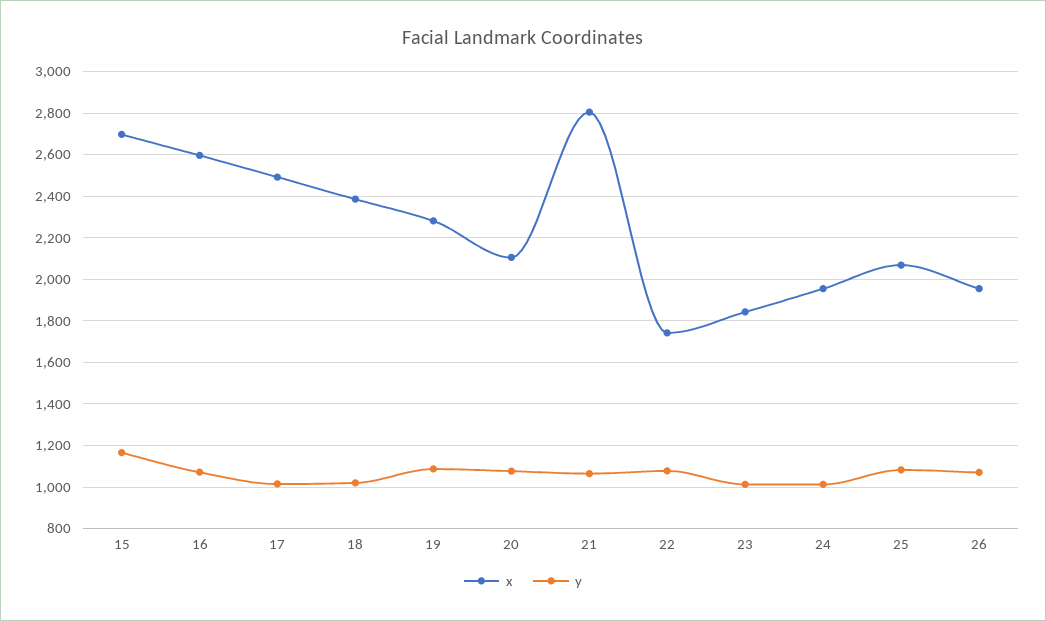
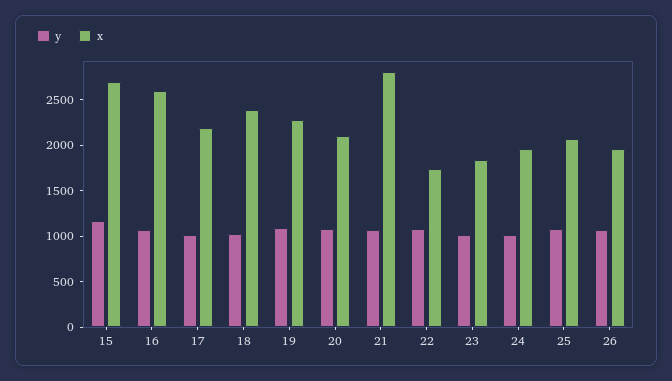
  {
    "x": {
      "15": 2700,
      "16": 2600,
-     "17": 2500,
+     "17": 2200,
      "18": 2400,
      "19": 2300,
      "20": 2100,
      "21": 2800,
      "22": 1750,
      "23": 1850,
      "24": 1950,
      "25": 2050,
      "26": 1950
    },
    "y": {
      "15": 1150,
      "16": 1050,
      "17": 1000,
      "18": 1000,
      "19": 1100,
      "20": 1100,
      "21": 1050,
      "22": 1100,
      "23": 1000,
      "24": 1000,
      "25": 1100,
      "26": 1050
    }
  }

